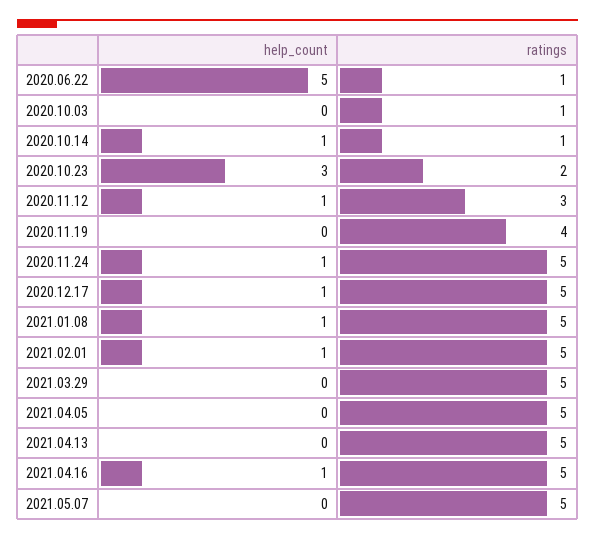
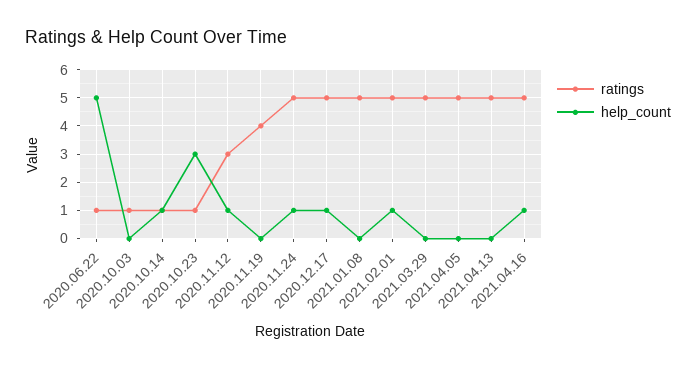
  {
    "help_count": {
      "2020.06.22": 5,
      "2020.10.03": 0,
      "2020.10.14": 1,
      "2020.10.23": 3,
      "2020.11.12": 1,
      "2020.11.19": 0,
      "2020.11.24": 1,
      "2020.12.17": 1,
-     "2021.01.08": 1,
+     "2021.01.08": 0,
      "2021.02.01": 1,
      "2021.03.29": 0,
      "2021.04.05": 0,
      "2021.04.13": 0,
-     "2021.04.16": 1,
+     "2021.04.16": 1
-     "2021.05.07": 0
    },
    "ratings": {
      "2020.06.22": 1,
      "2020.10.03": 1,
      "2020.10.14": 1,
-     "2020.10.23": 2,
+     "2020.10.23": 1,
      "2020.11.12": 3,
      "2020.11.19": 4,
      "2020.11.24": 5,
      "2020.12.17": 5,
      "2021.01.08": 5,
      "2021.02.01": 5,
      "2021.03.29": 5,
      "2021.04.05": 5,
      "2021.04.13": 5,
-     "2021.04.16": 5,
+     "2021.04.16": 5
-     "2021.05.07": 5
    }
  }

